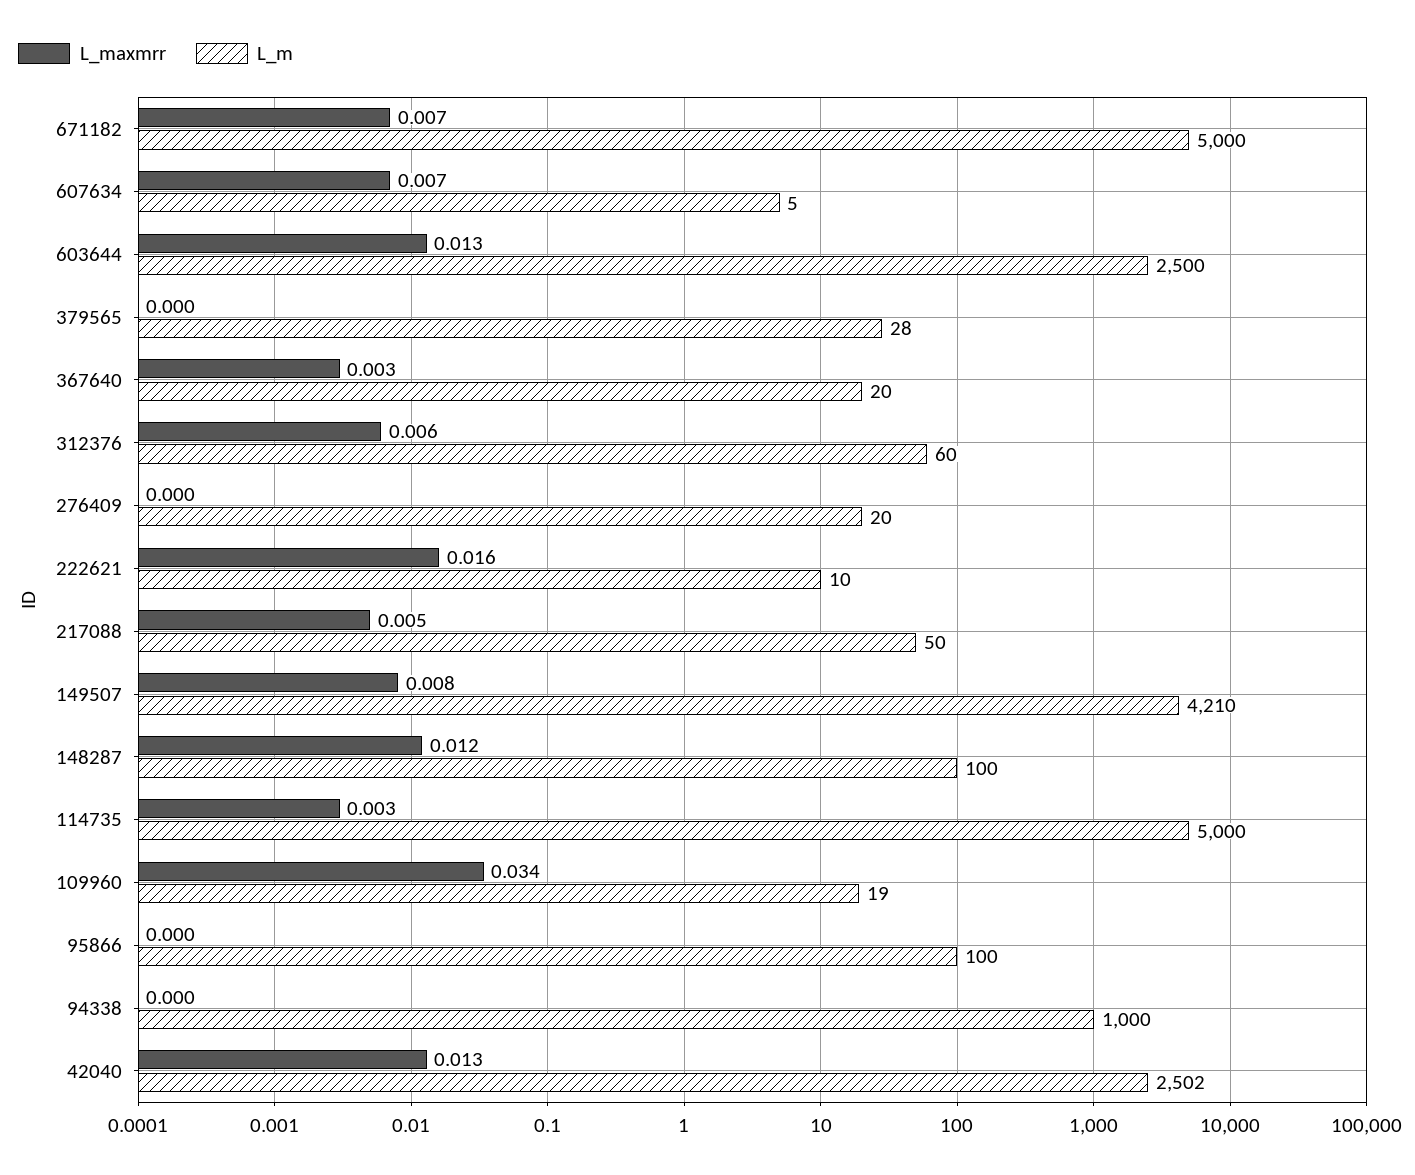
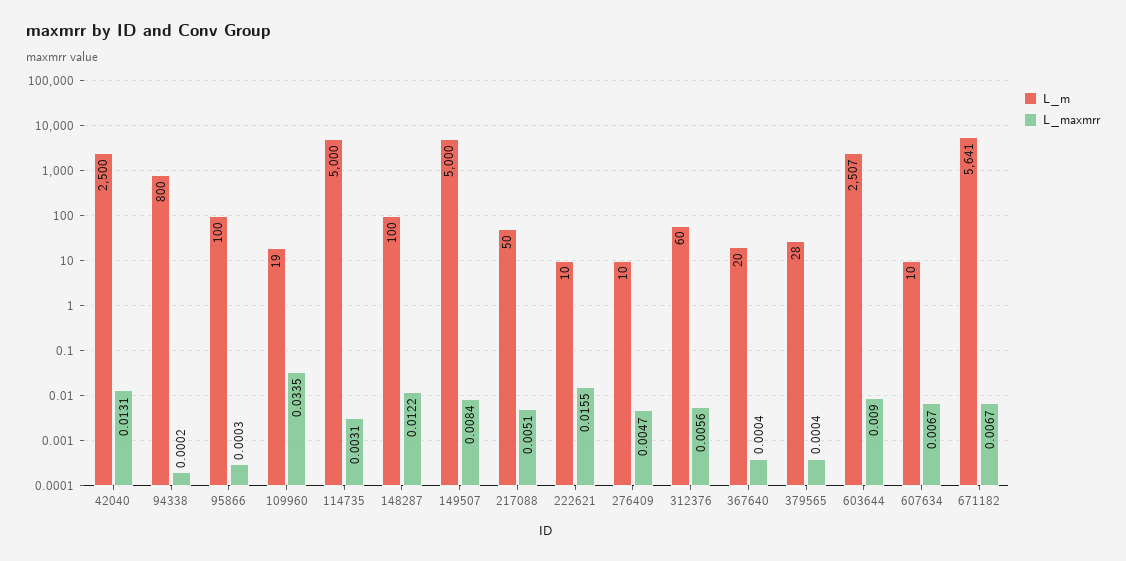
  {
    "L_maxmrr": {
      "671182": 0.0067,
      "607634": 0.0067,
-     "603644": 0.013,
+     "603644": 0.009,
      "379565": 0.0004,
-     "367640": 0.003,
+     "367640": 0.0004,
      "312376": 0.0056,
-     "276409": 0,
+     "276409": 0.0047,
      "222621": 0.0155,
      "217088": 0.0051,
      "149507": 0.0084,
      "148287": 0.0122,
      "114735": 0.0031,
      "109960": 0.0335,
      "95866": 0.0003,
      "94338": 0.0002,
      "42040": 0.0131
    },
    "L_m": {
-     "671182": 5000,
+     "671182": 5641,
-     "607634": 5,
+     "607634": 10,
-     "603644": 2500,
+     "603644": 2507,
      "379565": 28,
      "367640": 20,
      "312376": 60,
-     "276409": 20,
+     "276409": 10,
      "222621": 10,
      "217088": 50,
-     "149507": 4210,
+     "149507": 5000,
      "148287": 100,
      "114735": 5000,
      "109960": 19,
      "95866": 100,
-     "94338": 1000,
+     "94338": 800,
-     "42040": 2502
+     "42040": 2500
    }
  }

